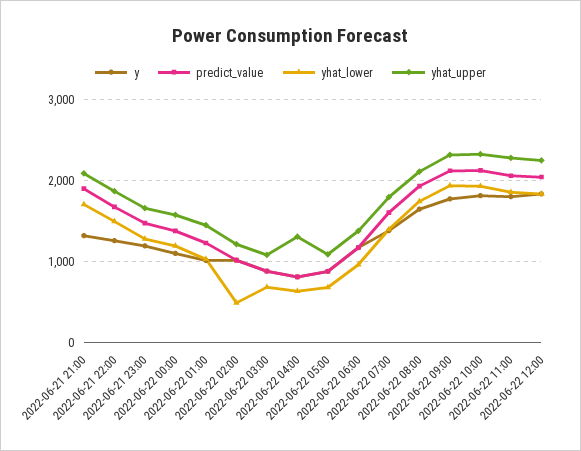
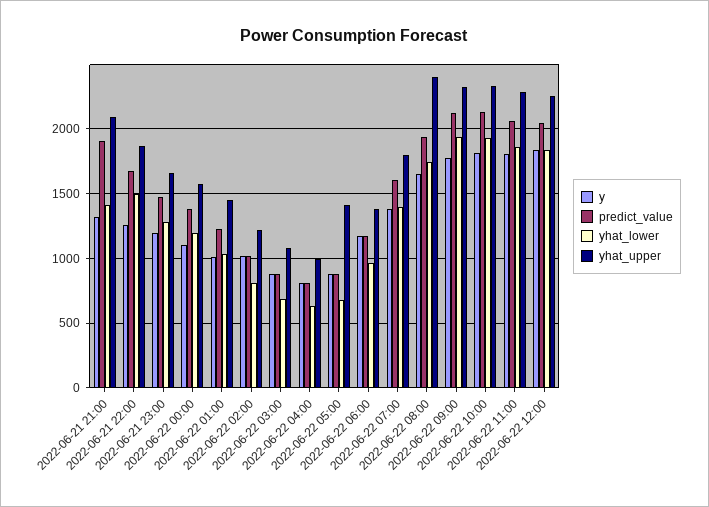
  {
    "y": {
      "2022-06-21 21:00": 1300,
      "2022-06-21 22:00": 1250,
      "2022-06-21 23:00": 1200,
      "2022-06-22 00:00": 1100,
      "2022-06-22 01:00": 1000,
      "2022-06-22 02:00": 1000,
      "2022-06-22 03:00": 900,
      "2022-06-22 04:00": 800,
      "2022-06-22 05:00": 900,
      "2022-06-22 06:00": 1150,
      "2022-06-22 07:00": 1400,
      "2022-06-22 08:00": 1650,
      "2022-06-22 09:00": 1800,
      "2022-06-22 10:00": 1800,
      "2022-06-22 11:00": 1800,
      "2022-06-22 12:00": 1850
    },
    "predict_value": {
      "2022-06-21 21:00": 1900,
      "2022-06-21 22:00": 1700,
      "2022-06-21 23:00": 1500,
      "2022-06-22 00:00": 1400,
      "2022-06-22 01:00": 1250,
      "2022-06-22 02:00": 1000,
      "2022-06-22 03:00": 900,
      "2022-06-22 04:00": 800,
      "2022-06-22 05:00": 900,
      "2022-06-22 06:00": 1150,
      "2022-06-22 07:00": 1600,
      "2022-06-22 08:00": 1950,
      "2022-06-22 09:00": 2100,
      "2022-06-22 10:00": 2150,
      "2022-06-22 11:00": 2050,
      "2022-06-22 12:00": 2050
    },
    "yhat_lower": {
-     "2022-06-21 21:00": 1700,
+     "2022-06-21 21:00": 1400,
      "2022-06-21 22:00": 1500,
      "2022-06-21 23:00": 1300,
      "2022-06-22 00:00": 1200,
      "2022-06-22 01:00": 1050,
-     "2022-06-22 02:00": 500,
+     "2022-06-22 02:00": 800,
      "2022-06-22 03:00": 700,
      "2022-06-22 04:00": 650,
      "2022-06-22 05:00": 700,
      "2022-06-22 06:00": 950,
      "2022-06-22 07:00": 1400,
      "2022-06-22 08:00": 1750,
      "2022-06-22 09:00": 1950,
      "2022-06-22 10:00": 1950,
      "2022-06-22 11:00": 1850,
      "2022-06-22 12:00": 1850
    },
    "yhat_upper": {
      "2022-06-21 21:00": 2100,
      "2022-06-21 22:00": 1850,
      "2022-06-21 23:00": 1650,
      "2022-06-22 00:00": 1600,
      "2022-06-22 01:00": 1450,
      "2022-06-22 02:00": 1200,
      "2022-06-22 03:00": 1100,
-     "2022-06-22 04:00": 1300,
+     "2022-06-22 04:00": 1000,
-     "2022-06-22 05:00": 1100,
+     "2022-06-22 05:00": 1400,
      "2022-06-22 06:00": 1400,
      "2022-06-22 07:00": 1800,
-     "2022-06-22 08:00": 2100,
+     "2022-06-22 08:00": 2400,
      "2022-06-22 09:00": 2300,
      "2022-06-22 10:00": 2350,
      "2022-06-22 11:00": 2300,
      "2022-06-22 12:00": 2250
    }
  }

